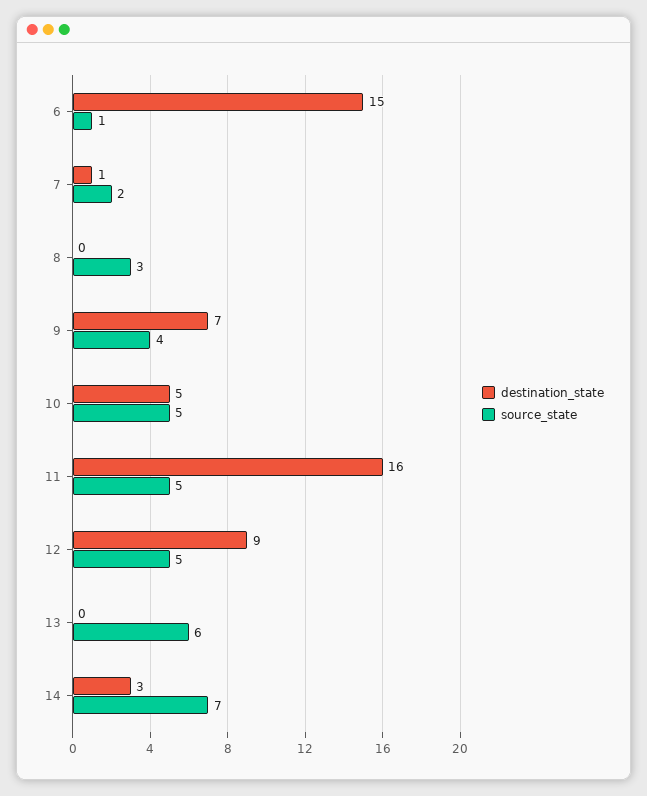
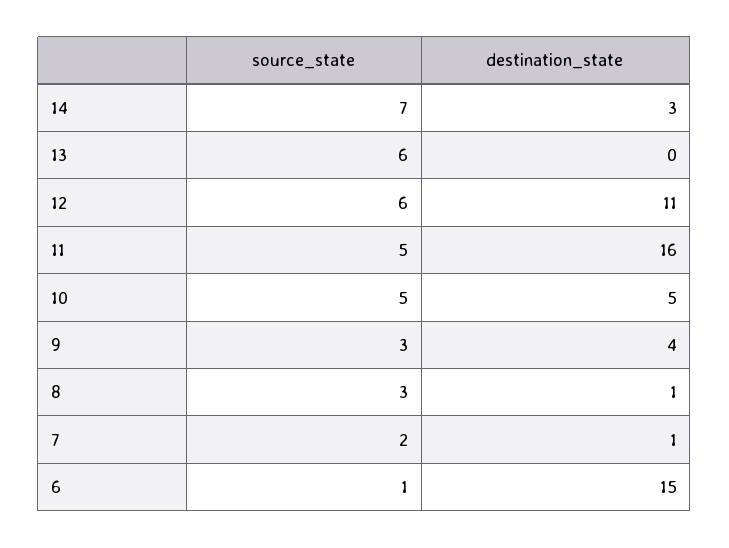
  {
    "destination_state": {
      "6": 15,
      "7": 1,
-     "8": 0,
+     "8": 1,
-     "9": 7,
+     "9": 4,
      "10": 5,
      "11": 16,
-     "12": 9,
+     "12": 11,
      "13": 0,
      "14": 3
    },
    "source_state": {
      "6": 1,
      "7": 2,
      "8": 3,
-     "9": 4,
+     "9": 3,
      "10": 5,
      "11": 5,
-     "12": 5,
+     "12": 6,
      "13": 6,
      "14": 7
    }
  }

